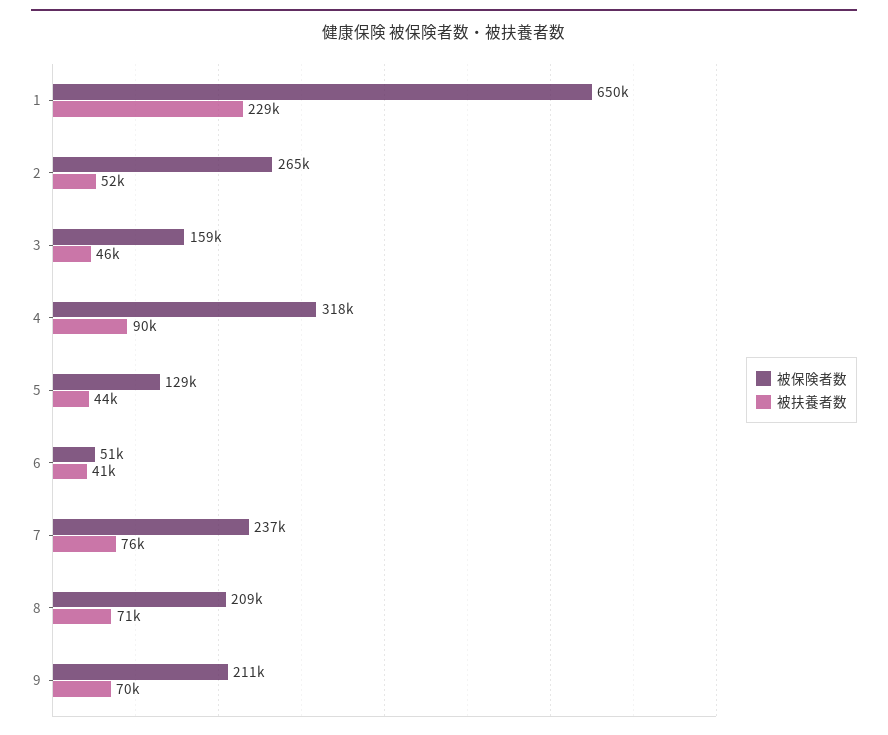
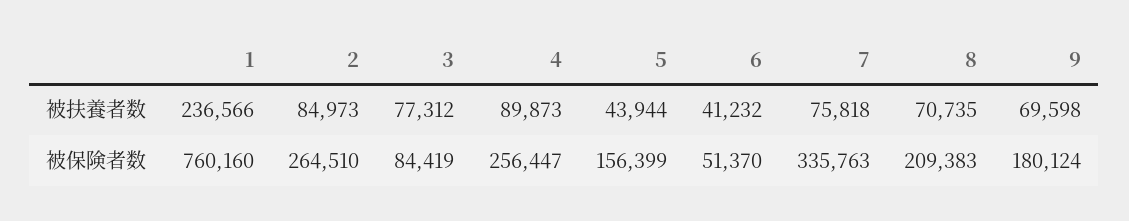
  {
    "被保険者数": {
-     "1": 650000,
+     "1": 760160,
      "2": 264510,
-     "3": 159000,
+     "3": 84419,
-     "4": 318000,
+     "4": 256447,
-     "5": 129000,
+     "5": 156399,
      "6": 51370,
-     "7": 237000,
+     "7": 335763,
      "8": 209383,
-     "9": 211000
+     "9": 180124
    },
    "被扶養者数": {
-     "1": 229000,
+     "1": 236566,
-     "2": 52000,
+     "2": 84973,
-     "3": 46000,
+     "3": 77312,
      "4": 89873,
      "5": 43944,
      "6": 41232,
      "7": 75818,
      "8": 70735,
      "9": 69598
    }
  }

